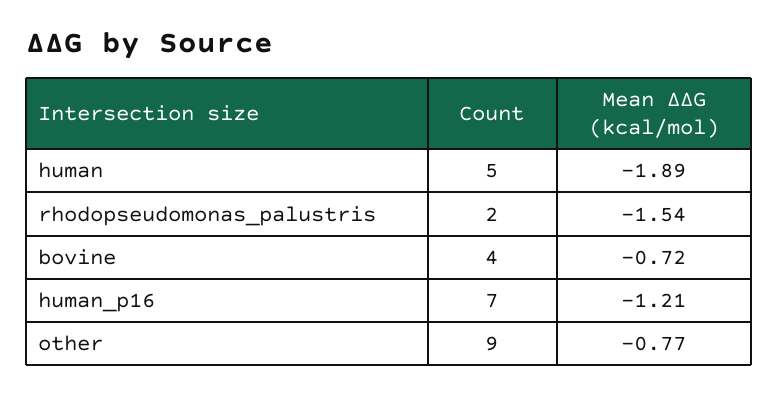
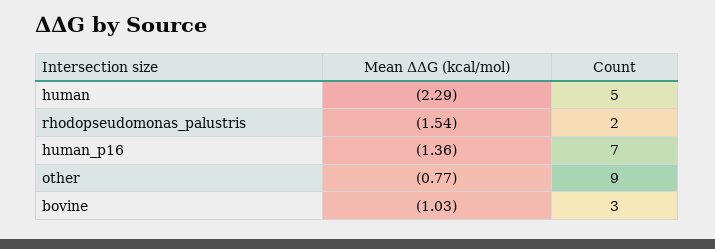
  {
    "Count": {
      "human": 5,
      "rhodopseudomonas_palustris": 2,
-     "bovine": 4,
+     "bovine": 3,
      "human_p16": 7,
      "other": 9
    },
    "Mean ΔΔG (kcal/mol)": {
-     "human": -1.89,
+     "human": -2.29,
      "rhodopseudomonas_palustris": -1.54,
-     "bovine": -0.72,
+     "bovine": -1.03,
-     "human_p16": -1.21,
+     "human_p16": -1.36,
      "other": -0.77
    }
  }

